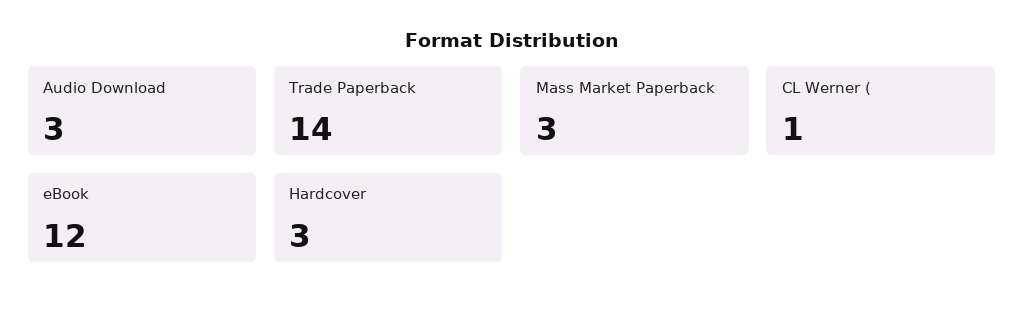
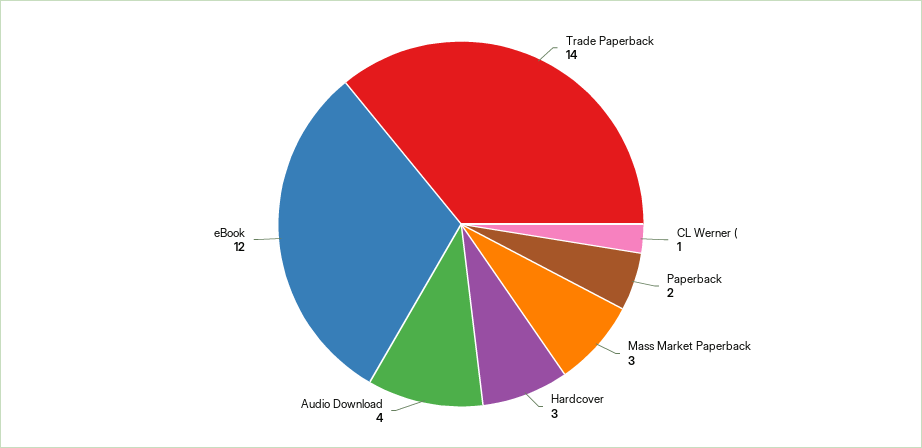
  {
-   "Audio Download": 3,
+   "Audio Download": 4,
    "Trade Paperback": 14,
    "Mass Market Paperback": 3,
    "CL Werner (": 1,
    "eBook": 12,
-   "Hardcover": 3
+   "Hardcover": 3,
+   "Paperback": 2
  }

